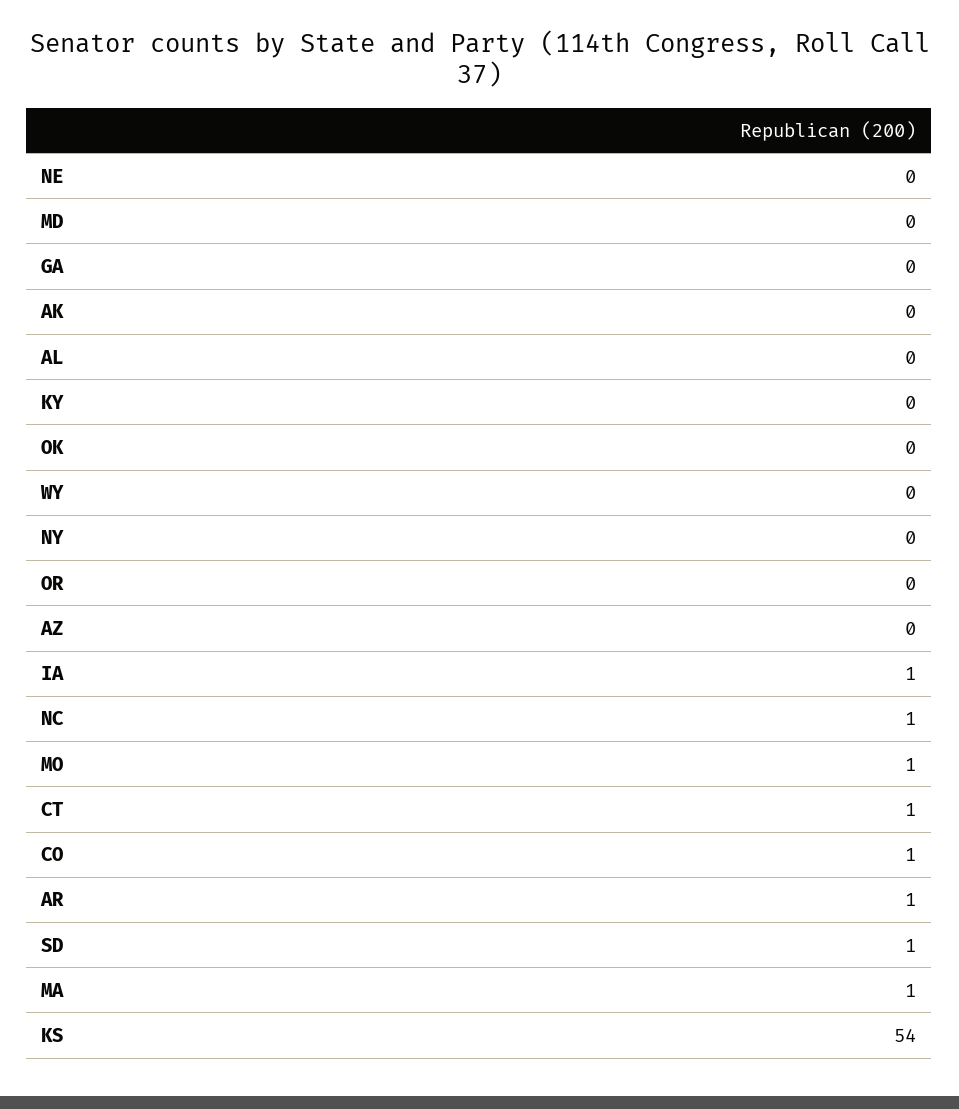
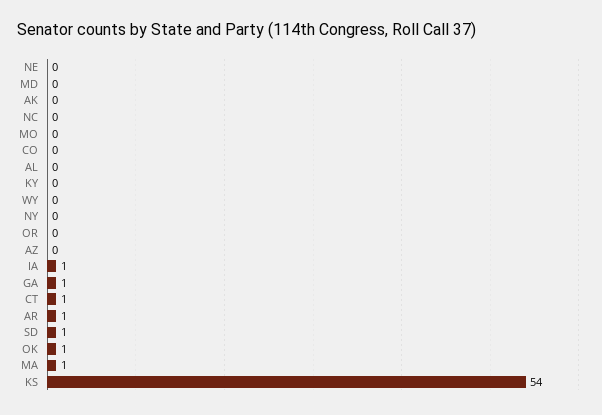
  {
    "NE": 0,
    "MD": 0,
-   "GA": 0,
+   "GA": 1,
    "AK": 0,
    "AL": 0,
    "KY": 0,
-   "OK": 0,
+   "OK": 1,
    "WY": 0,
    "NY": 0,
    "OR": 0,
    "AZ": 0,
    "IA": 1,
-   "NC": 1,
+   "NC": 0,
-   "MO": 1,
+   "MO": 0,
    "CT": 1,
-   "CO": 1,
+   "CO": 0,
    "AR": 1,
    "SD": 1,
    "MA": 1,
    "KS": 54
  }

